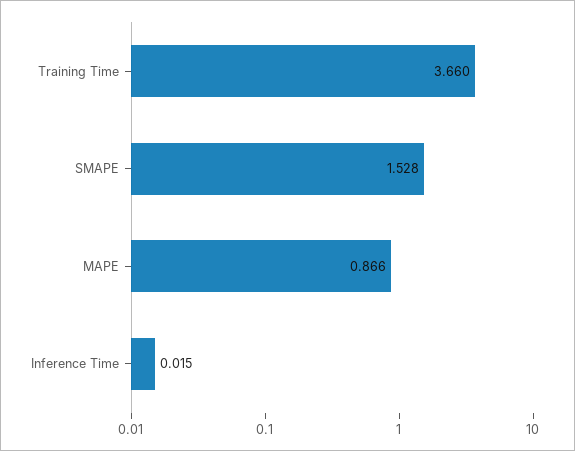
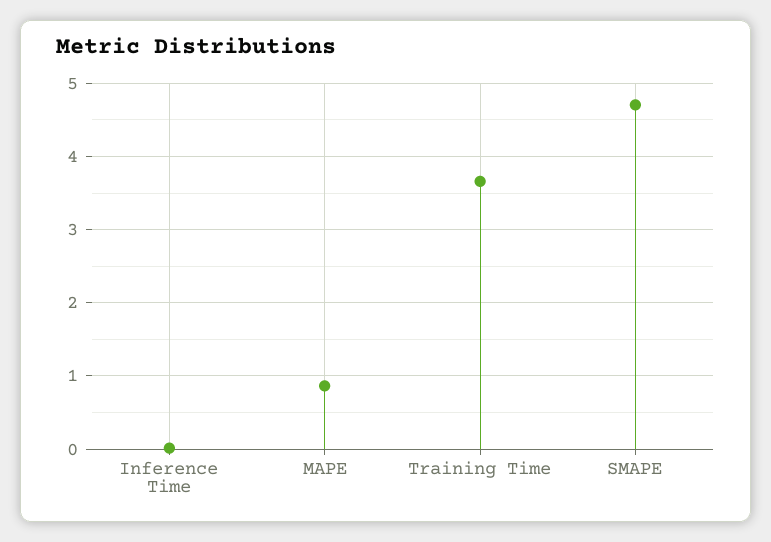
  {
    "Training Time": 3.66,
-   "SMAPE": 1.528,
+   "SMAPE": 4.7,
    "MAPE": 0.866,
    "Inference Time": 0.015
  }

